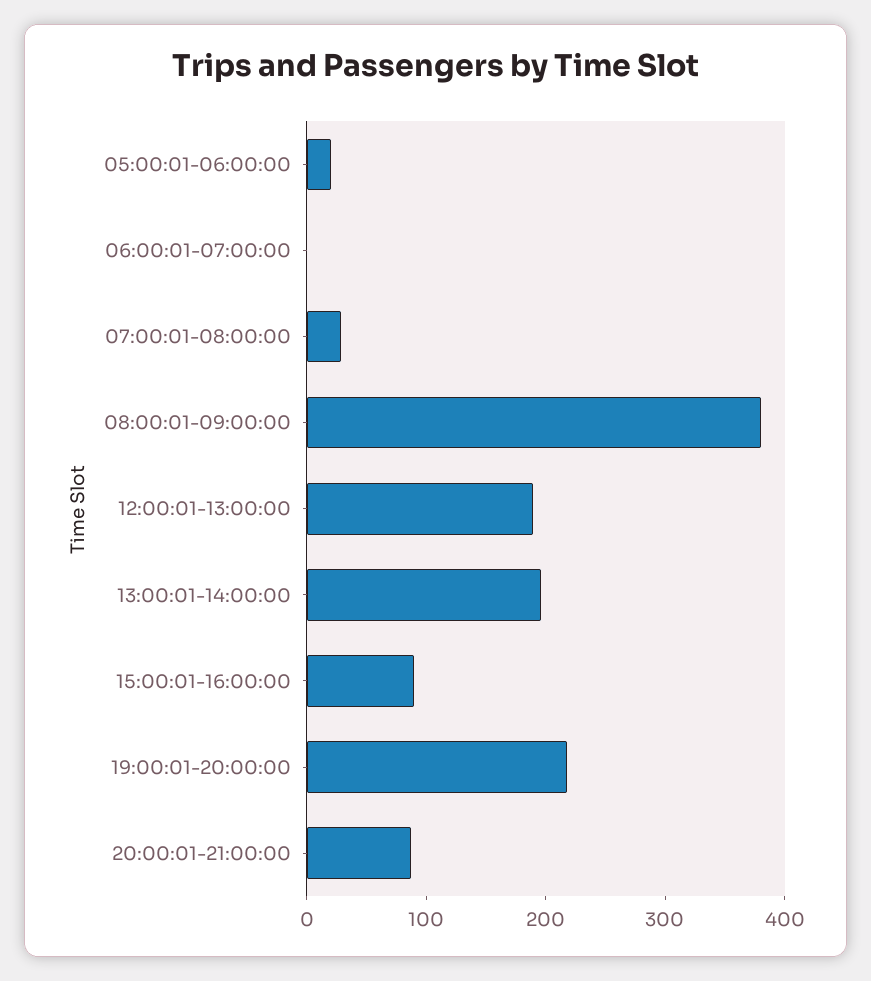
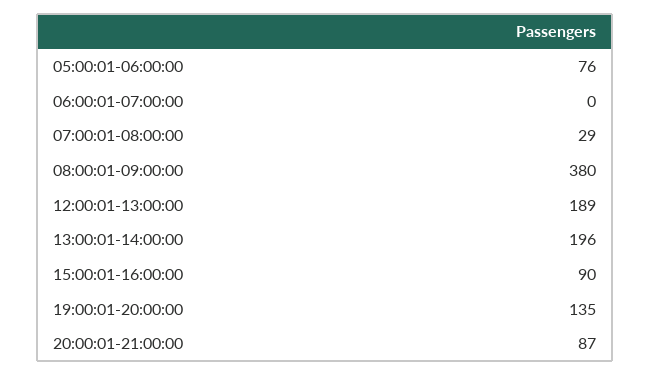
  {
-   "05:00:01-06:00:00": 20,
+   "05:00:01-06:00:00": 76,
    "06:00:01-07:00:00": 0,
    "07:00:01-08:00:00": 29,
    "08:00:01-09:00:00": 380,
    "12:00:01-13:00:00": 189,
    "13:00:01-14:00:00": 196,
    "15:00:01-16:00:00": 90,
-   "19:00:01-20:00:00": 220,
+   "19:00:01-20:00:00": 135,
    "20:00:01-21:00:00": 87
  }

